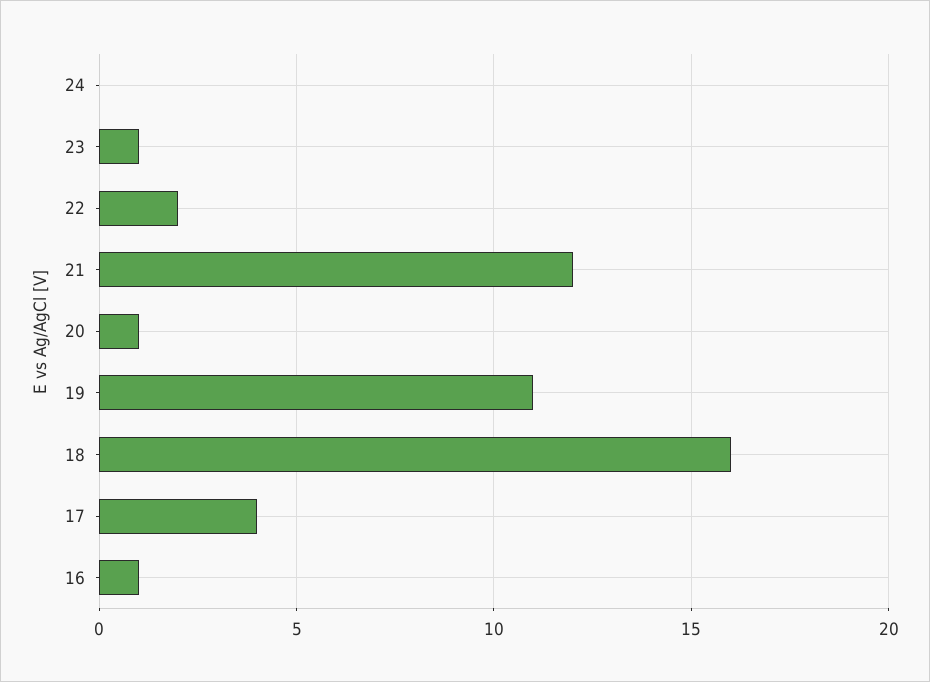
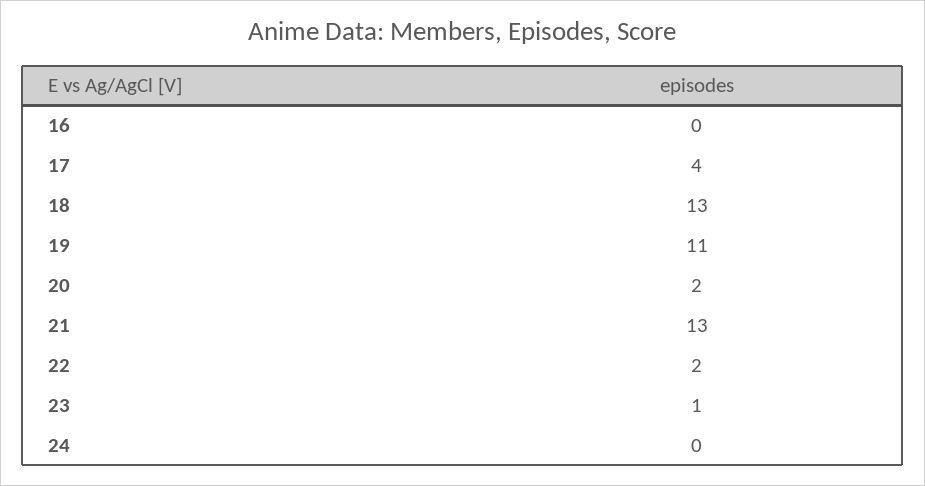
  {
    "24": 0,
    "23": 1,
    "22": 2,
-   "21": 12,
+   "21": 13,
-   "20": 1,
+   "20": 2,
    "19": 11,
-   "18": 16,
+   "18": 13,
    "17": 4,
-   "16": 1
+   "16": 0
  }

